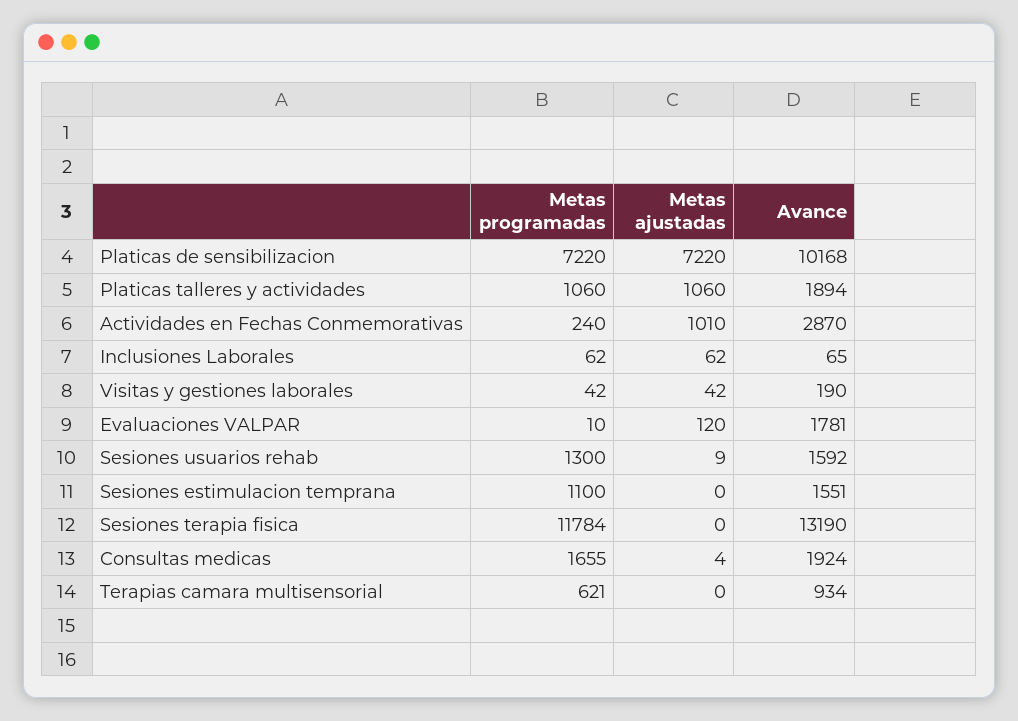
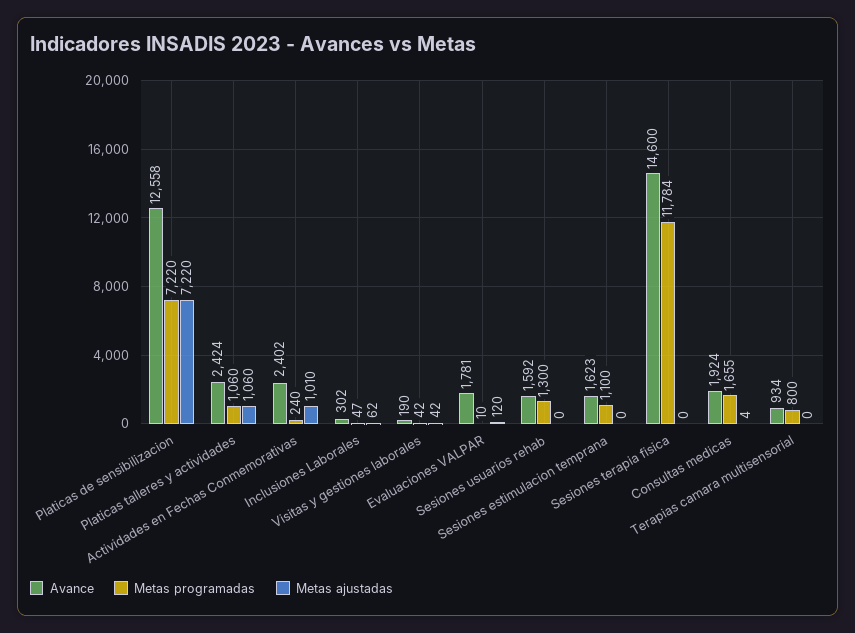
  {
    "Metas programadas": {
      "Platicas de sensibilizacion": 7220,
      "Platicas talleres y actividades": 1060,
      "Actividades en Fechas Conmemorativas": 240,
-     "Inclusiones Laborales": 62,
+     "Inclusiones Laborales": 47,
      "Visitas y gestiones laborales": 42,
      "Evaluaciones VALPAR": 10,
      "Sesiones usuarios rehab": 1300,
      "Sesiones estimulacion temprana": 1100,
      "Sesiones terapia fisica": 11784,
      "Consultas medicas": 1655,
-     "Terapias camara multisensorial": 621
+     "Terapias camara multisensorial": 800
    },
    "Metas ajustadas": {
      "Platicas de sensibilizacion": 7220,
      "Platicas talleres y actividades": 1060,
      "Actividades en Fechas Conmemorativas": 1010,
      "Inclusiones Laborales": 62,
      "Visitas y gestiones laborales": 42,
      "Evaluaciones VALPAR": 120,
-     "Sesiones usuarios rehab": 9,
+     "Sesiones usuarios rehab": 0,
      "Sesiones estimulacion temprana": 0,
      "Sesiones terapia fisica": 0,
      "Consultas medicas": 4,
      "Terapias camara multisensorial": 0
    },
    "Avance": {
-     "Platicas de sensibilizacion": 10168,
+     "Platicas de sensibilizacion": 12558,
-     "Platicas talleres y actividades": 1894,
+     "Platicas talleres y actividades": 2424,
-     "Actividades en Fechas Conmemorativas": 2870,
+     "Actividades en Fechas Conmemorativas": 2402,
-     "Inclusiones Laborales": 65,
+     "Inclusiones Laborales": 302,
      "Visitas y gestiones laborales": 190,
      "Evaluaciones VALPAR": 1781,
      "Sesiones usuarios rehab": 1592,
-     "Sesiones estimulacion temprana": 1551,
+     "Sesiones estimulacion temprana": 1623,
-     "Sesiones terapia fisica": 13190,
+     "Sesiones terapia fisica": 14600,
      "Consultas medicas": 1924,
      "Terapias camara multisensorial": 934
    }
  }

